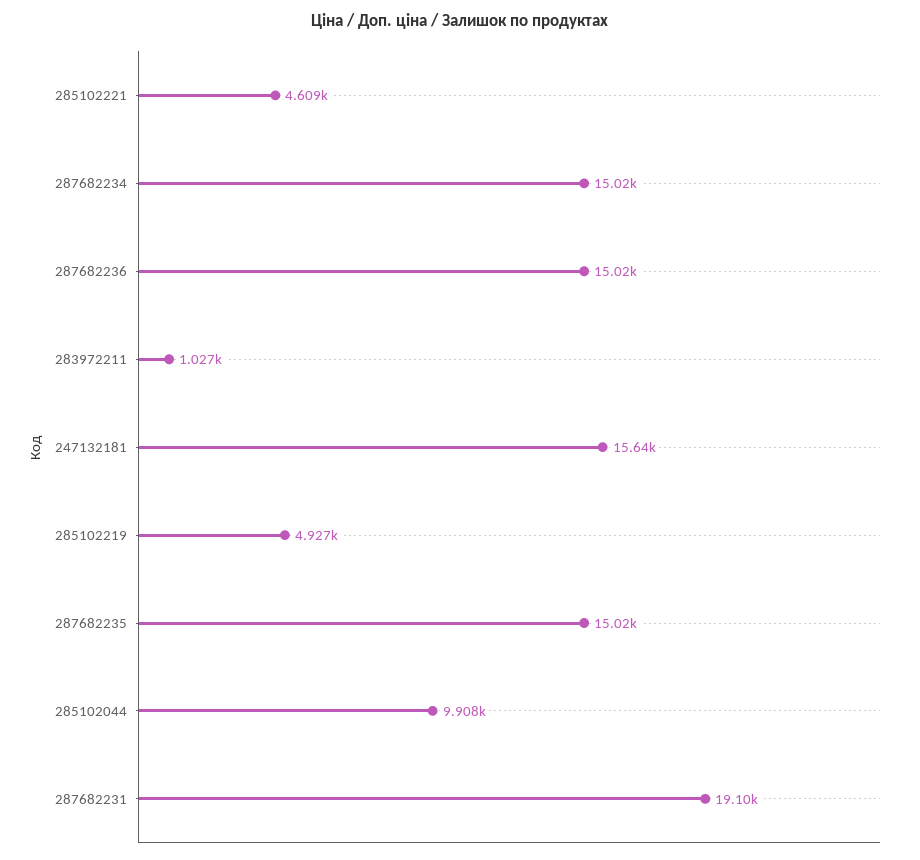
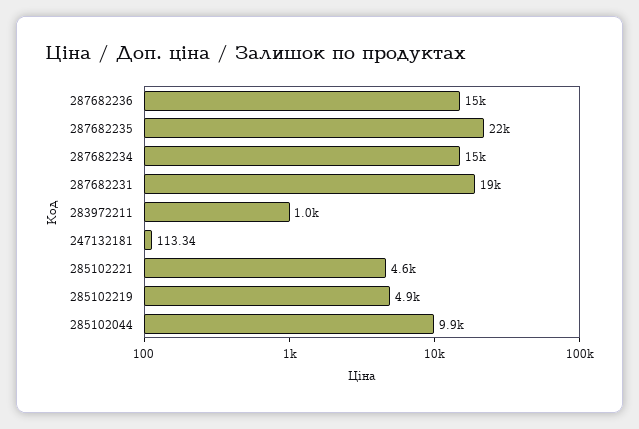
  {
    "285102221": 4609,
    "287682234": 15020,
    "287682236": 15020,
    "283972211": 1027,
-   "247132181": 15640,
+   "247132181": 113.34,
    "285102219": 4927,
-   "287682235": 15020,
+   "287682235": 22000,
    "285102044": 9908,
    "287682231": 19100
  }

